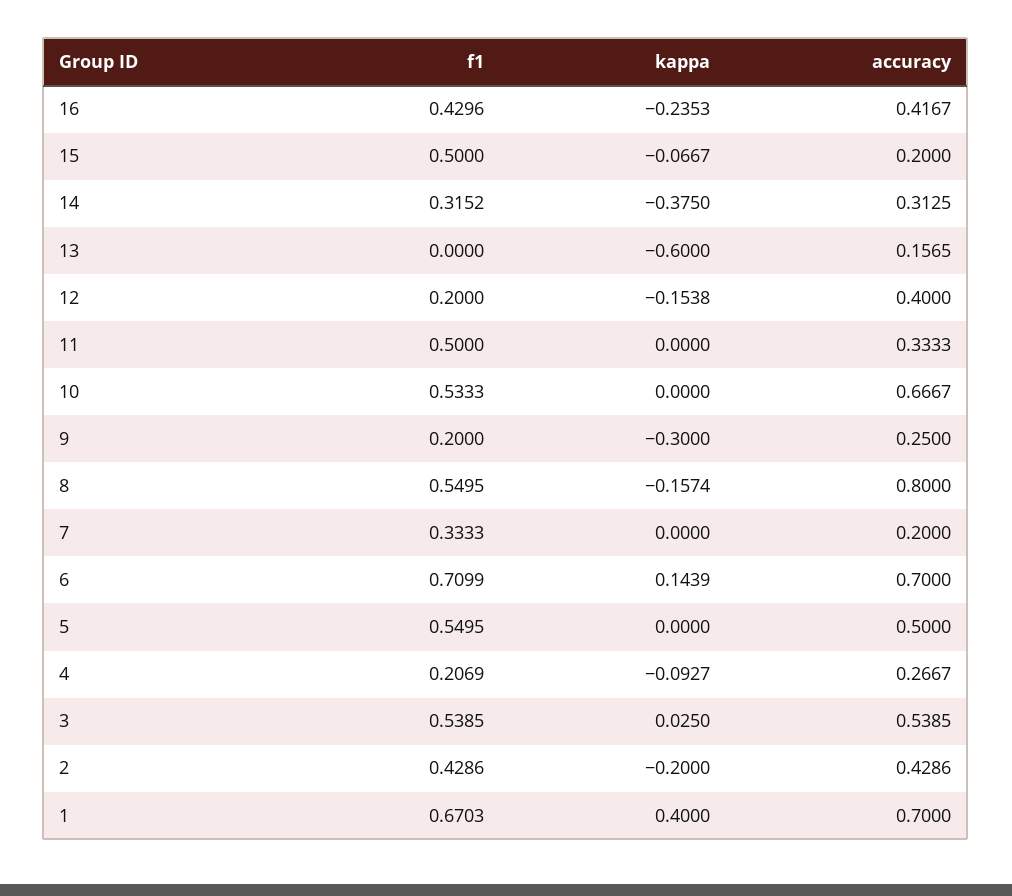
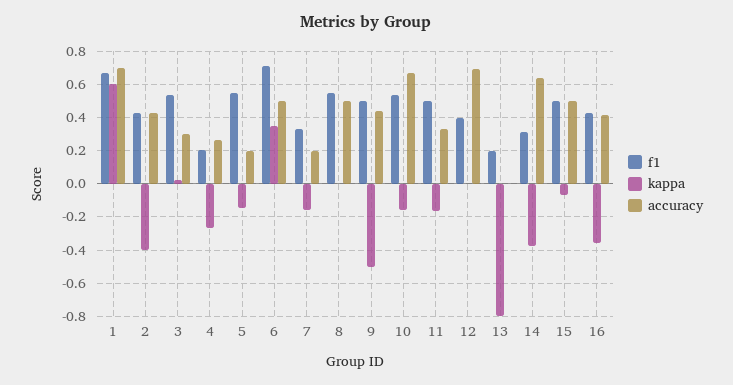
  {
    "f1": {
      "16": 0.4296,
      "15": 0.5,
      "14": 0.3152,
-     "13": 0,
+     "13": 0.2,
-     "12": 0.2,
+     "12": 0.4,
      "11": 0.5,
      "10": 0.5333,
-     "9": 0.2,
+     "9": 0.5,
      "8": 0.5495,
      "7": 0.3333,
      "6": 0.7099,
      "5": 0.5495,
      "4": 0.2069,
      "3": 0.5385,
      "2": 0.4286,
      "1": 0.6703
    },
    "kappa": {
-     "16": -0.2353,
+     "16": -0.35,
      "15": -0.0667,
      "14": -0.375,
-     "13": -0.6,
+     "13": -0.8,
-     "12": -0.1538,
+     "12": 0,
-     "11": 0,
+     "11": -0.15,
-     "10": 0,
+     "10": -0.15,
-     "9": -0.3,
+     "9": -0.5,
-     "8": -0.1574,
+     "8": 0,
-     "7": 0,
+     "7": -0.15,
-     "6": 0.1439,
+     "6": 0.35,
-     "5": 0,
+     "5": -0.15,
-     "4": -0.0927,
+     "4": -0.25,
      "3": 0.025,
-     "2": -0.2,
+     "2": -0.4,
-     "1": 0.4
+     "1": 0.6
    },
    "accuracy": {
      "16": 0.4167,
-     "15": 0.2,
+     "15": 0.5,
-     "14": 0.3125,
+     "14": 0.65,
-     "13": 0.1565,
+     "13": 0,
-     "12": 0.4,
+     "12": 0.7,
      "11": 0.3333,
      "10": 0.6667,
-     "9": 0.25,
+     "9": 0.45,
-     "8": 0.8,
+     "8": 0.5,
      "7": 0.2,
-     "6": 0.7,
+     "6": 0.5,
-     "5": 0.5,
+     "5": 0.2,
      "4": 0.2667,
-     "3": 0.5385,
+     "3": 0.3,
      "2": 0.4286,
      "1": 0.7
    }
  }

